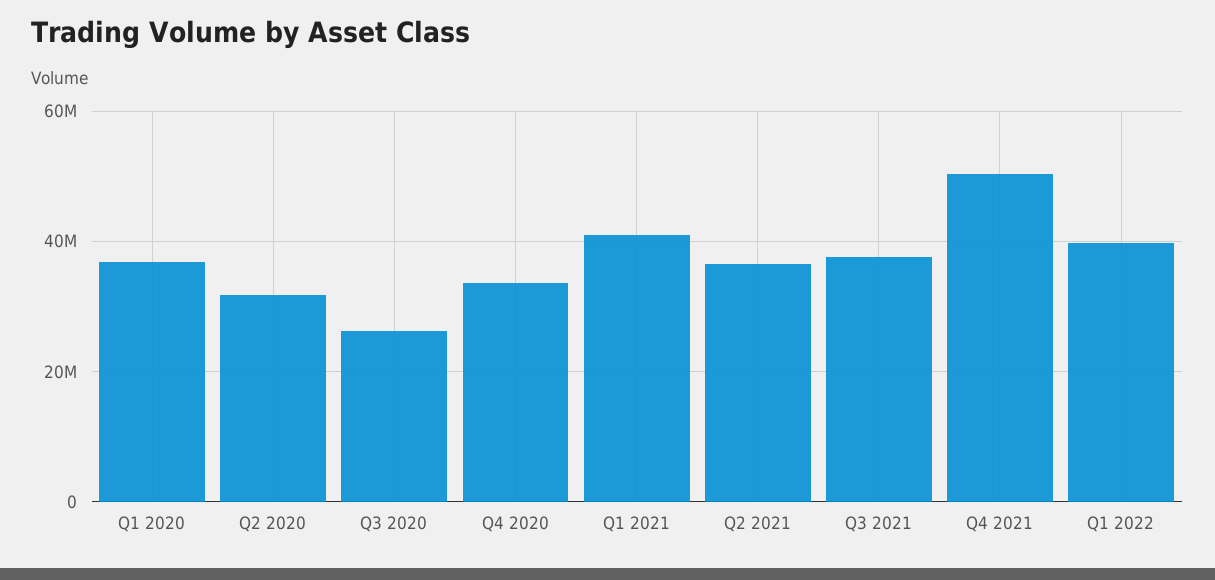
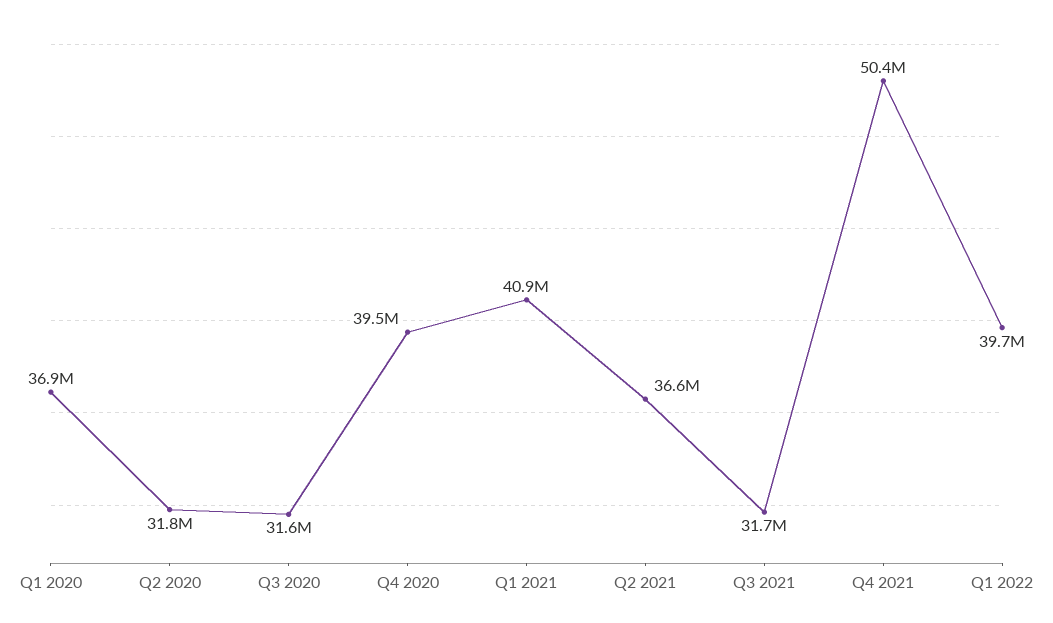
  {
    "Q1 2020": 36900000,
    "Q2 2020": 31800000,
-   "Q3 2020": 26000000,
+   "Q3 2020": 31600000,
-   "Q4 2020": 34000000,
+   "Q4 2020": 39500000,
    "Q1 2021": 40900000,
    "Q2 2021": 36600000,
-   "Q3 2021": 38000000,
+   "Q3 2021": 31700000,
    "Q4 2021": 50400000,
    "Q1 2022": 39700000
  }

